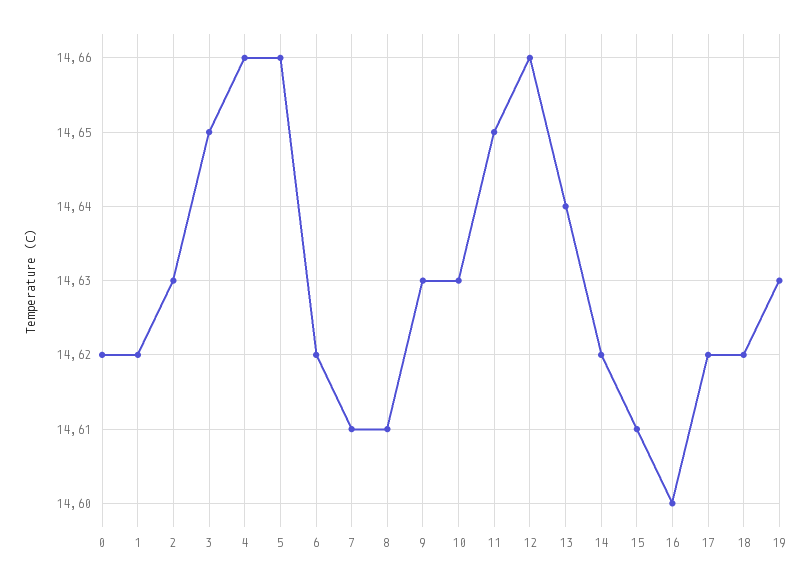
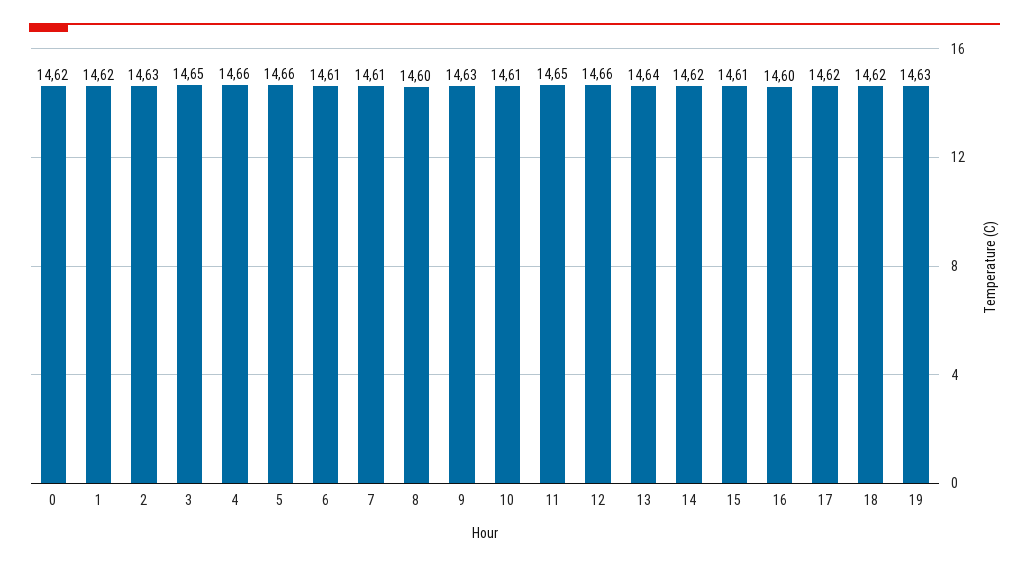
  {
    "0": 14.62,
    "1": 14.62,
    "2": 14.63,
    "3": 14.65,
    "4": 14.66,
    "5": 14.66,
-   "6": 14.62,
+   "6": 14.61,
    "7": 14.61,
-   "8": 14.61,
+   "8": 14.6,
    "9": 14.63,
-   "10": 14.63,
+   "10": 14.61,
    "11": 14.65,
    "12": 14.66,
    "13": 14.64,
    "14": 14.62,
    "15": 14.61,
    "16": 14.6,
    "17": 14.62,
    "18": 14.62,
    "19": 14.63
  }

